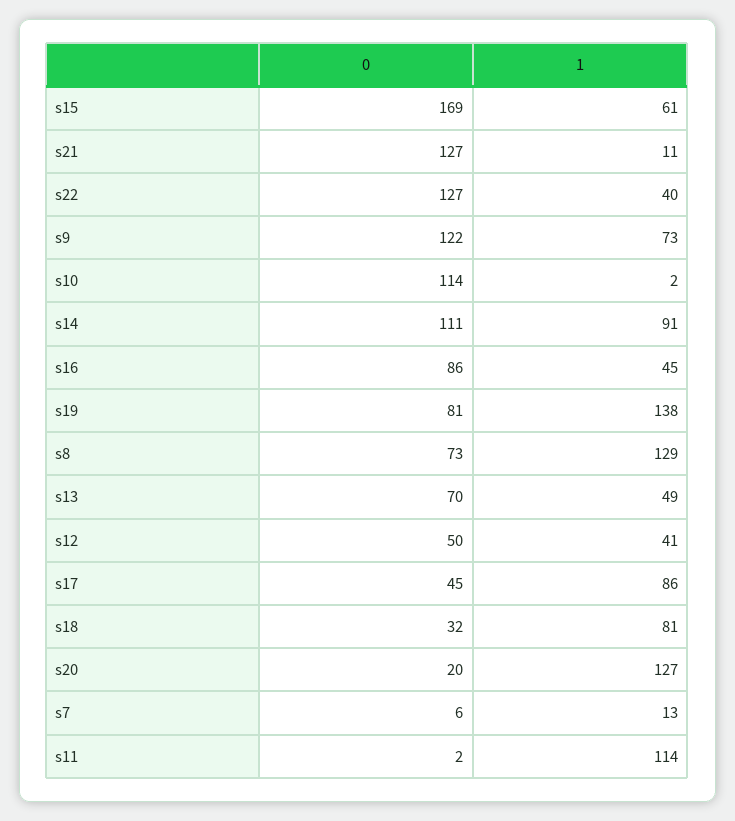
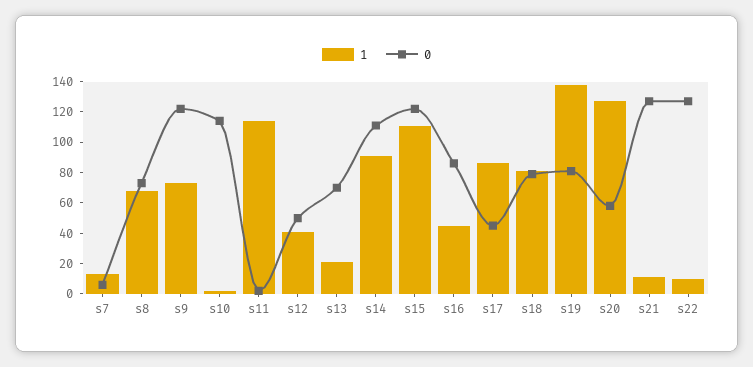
  {
    "0": {
-     "s15": 169,
+     "s15": 120,
      "s21": 127,
      "s22": 127,
      "s9": 122,
      "s10": 114,
      "s14": 111,
      "s16": 86,
      "s19": 81,
      "s8": 73,
      "s13": 70,
      "s12": 50,
      "s17": 45,
-     "s18": 32,
+     "s18": 80,
-     "s20": 20,
+     "s20": 60,
      "s7": 6,
      "s11": 2
    },
    "1": {
-     "s15": 61,
+     "s15": 110,
      "s21": 11,
-     "s22": 40,
+     "s22": 10,
      "s9": 73,
      "s10": 2,
      "s14": 91,
      "s16": 45,
      "s19": 138,
-     "s8": 129,
+     "s8": 70,
-     "s13": 49,
+     "s13": 20,
      "s12": 41,
      "s17": 86,
      "s18": 81,
      "s20": 127,
      "s7": 13,
      "s11": 114
    }
  }

